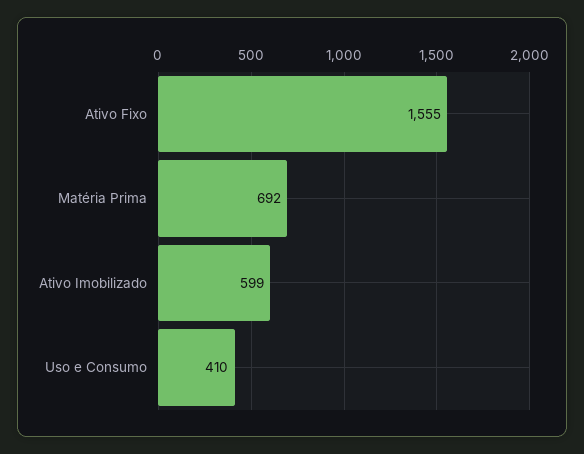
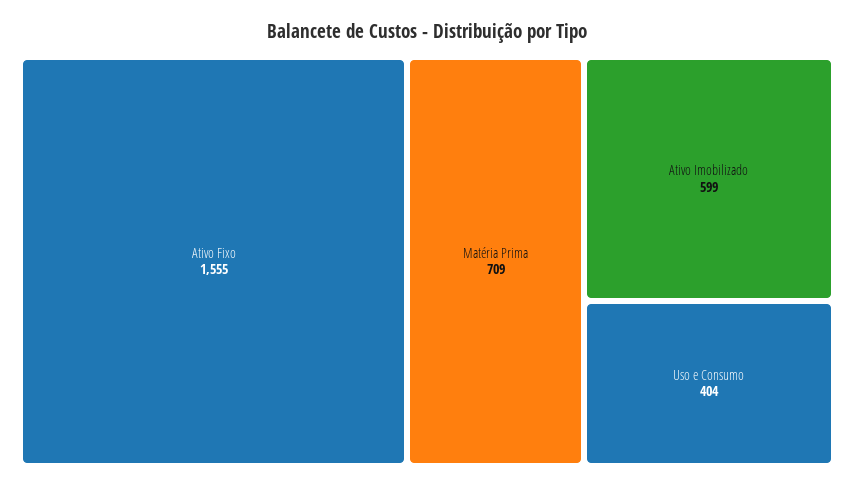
  {
    "Ativo Fixo": 1555,
-   "Matéria Prima": 692,
+   "Matéria Prima": 709,
    "Ativo Imobilizado": 599,
-   "Uso e Consumo": 410
+   "Uso e Consumo": 404
  }

